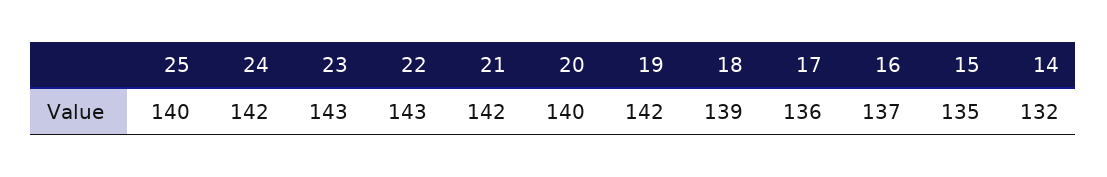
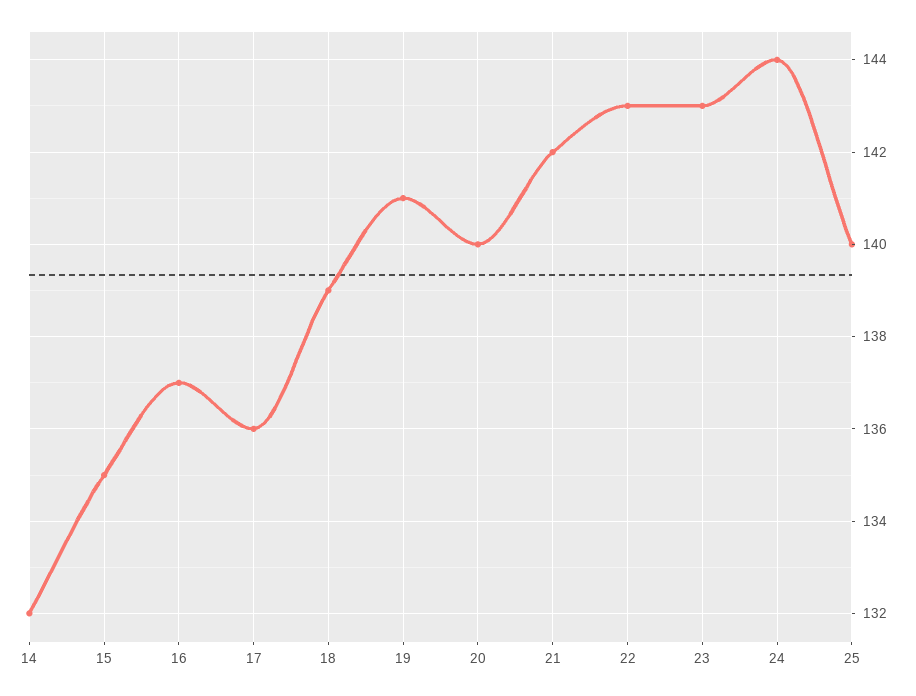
  {
    "25": 140,
-   "24": 142,
+   "24": 144,
    "23": 143,
    "22": 143,
    "21": 142,
    "20": 140,
-   "19": 142,
+   "19": 141,
    "18": 139,
    "17": 136,
    "16": 137,
    "15": 135,
    "14": 132
  }

